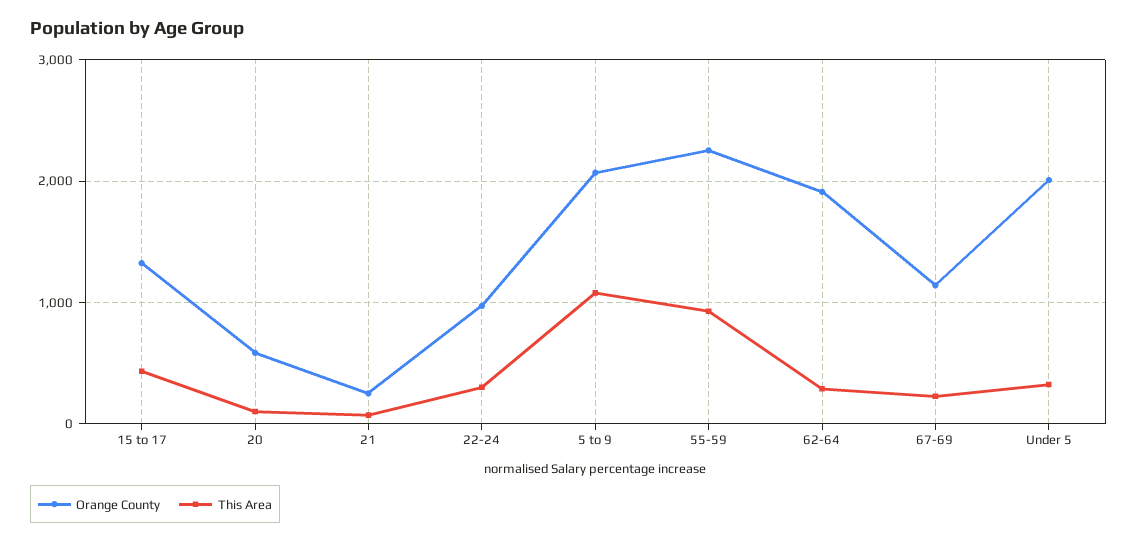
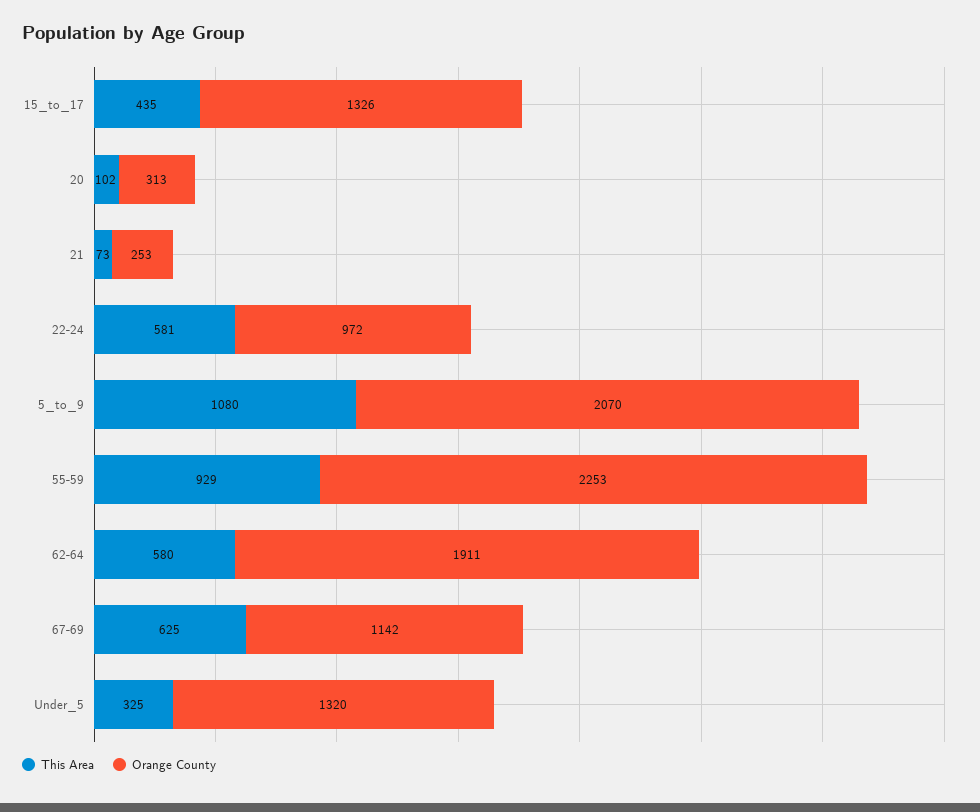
  {
    "Orange County": {
      "15 to 17": 1326,
-     "20": 600,
+     "20": 313,
      "21": 253,
      "22-24": 972,
      "5 to 9": 2070,
      "55-59": 2253,
      "62-64": 1911,
      "67-69": 1142,
-     "Under 5": 2000
+     "Under 5": 1320
    },
    "This Area": {
      "15 to 17": 435,
      "20": 102,
      "21": 73,
-     "22-24": 300,
+     "22-24": 581,
      "5 to 9": 1080,
      "55-59": 929,
-     "62-64": 300,
+     "62-64": 580,
-     "67-69": 200,
+     "67-69": 625,
      "Under 5": 325
    }
  }

